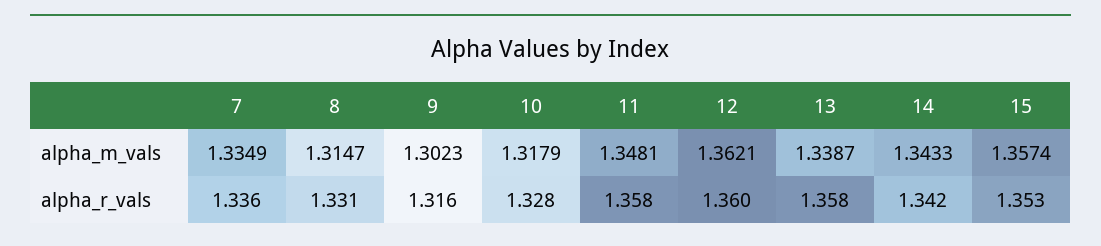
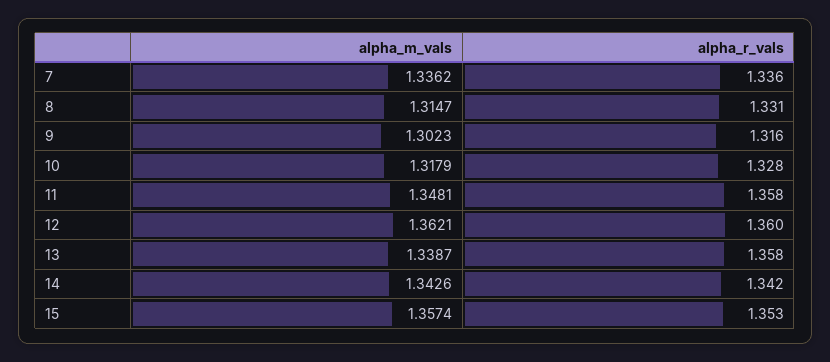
  {
    "7": {
-     "alpha_m_vals": 1.3349,
+     "alpha_m_vals": 1.3362,
      "alpha_r_vals": 1.336
    },
    "8": {
      "alpha_m_vals": 1.3147,
      "alpha_r_vals": 1.331
    },
    "9": {
      "alpha_m_vals": 1.3023,
      "alpha_r_vals": 1.316
    },
    "10": {
      "alpha_m_vals": 1.3179,
      "alpha_r_vals": 1.328
    },
    "11": {
      "alpha_m_vals": 1.3481,
      "alpha_r_vals": 1.358
    },
    "12": {
      "alpha_m_vals": 1.3621,
      "alpha_r_vals": 1.36
    },
    "13": {
      "alpha_m_vals": 1.3387,
      "alpha_r_vals": 1.358
    },
    "14": {
-     "alpha_m_vals": 1.3433,
+     "alpha_m_vals": 1.3426,
      "alpha_r_vals": 1.342
    },
    "15": {
      "alpha_m_vals": 1.3574,
      "alpha_r_vals": 1.353
    }
  }

